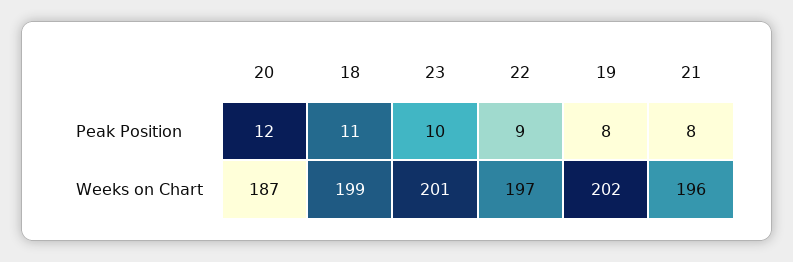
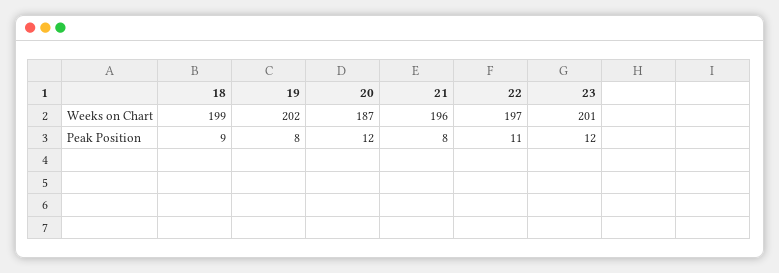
  {
    "20": {
      "Peak Position": 12,
      "Weeks on Chart": 187
    },
    "18": {
-     "Peak Position": 11,
+     "Peak Position": 9,
      "Weeks on Chart": 199
    },
    "23": {
-     "Peak Position": 10,
+     "Peak Position": 12,
      "Weeks on Chart": 201
    },
    "22": {
-     "Peak Position": 9,
+     "Peak Position": 11,
      "Weeks on Chart": 197
    },
    "19": {
      "Peak Position": 8,
      "Weeks on Chart": 202
    },
    "21": {
      "Peak Position": 8,
      "Weeks on Chart": 196
    }
  }

